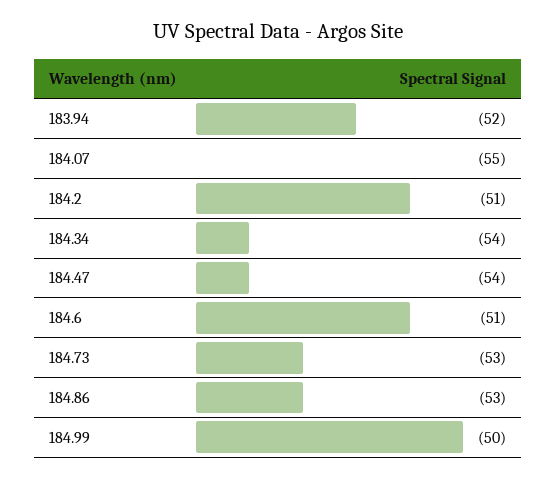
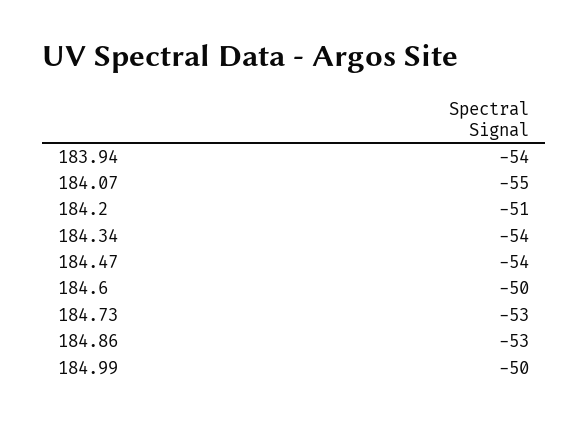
  {
-   "183.94": -52,
+   "183.94": -54,
    "184.07": -55,
    "184.2": -51,
    "184.34": -54,
    "184.47": -54,
-   "184.6": -51,
+   "184.6": -50,
    "184.73": -53,
    "184.86": -53,
    "184.99": -50
  }

